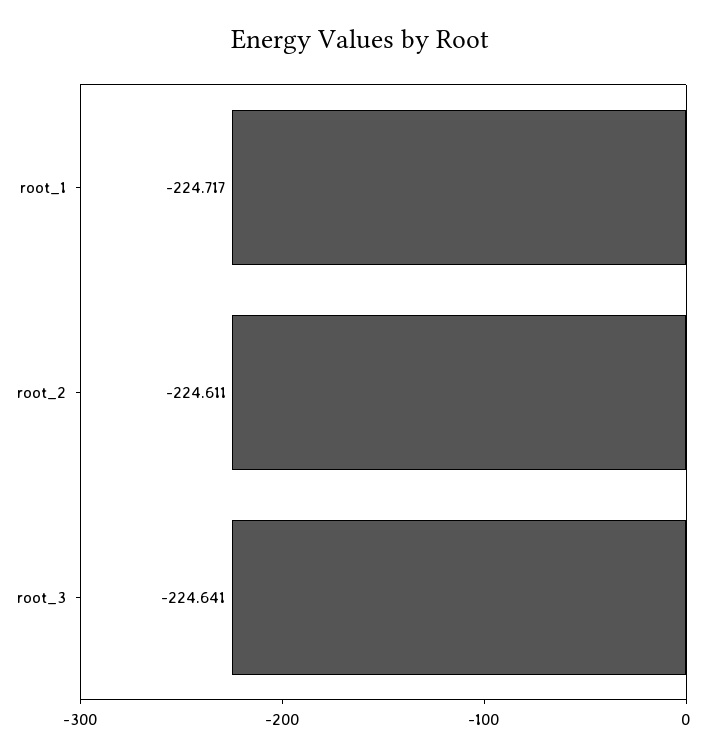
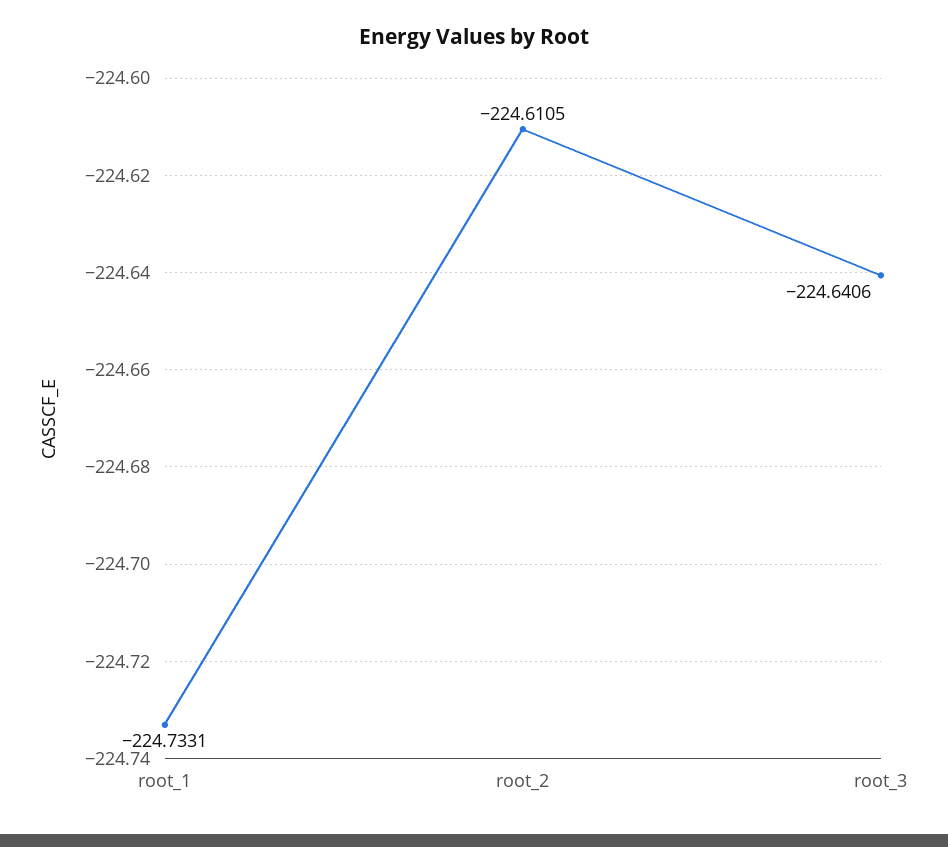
  {
-   "root_1": -224.717,
+   "root_1": -224.7331,
    "root_2": -224.6105,
    "root_3": -224.6406
  }

